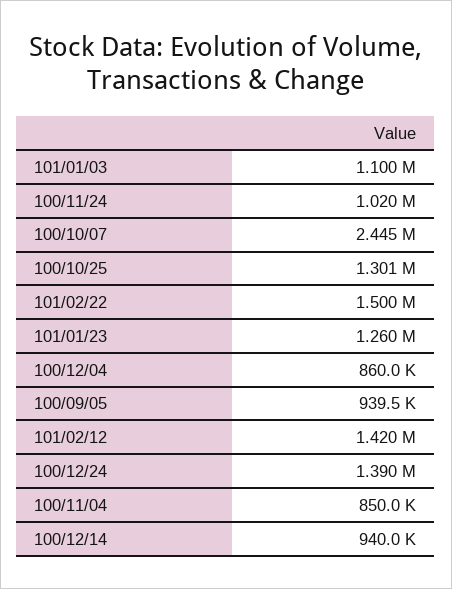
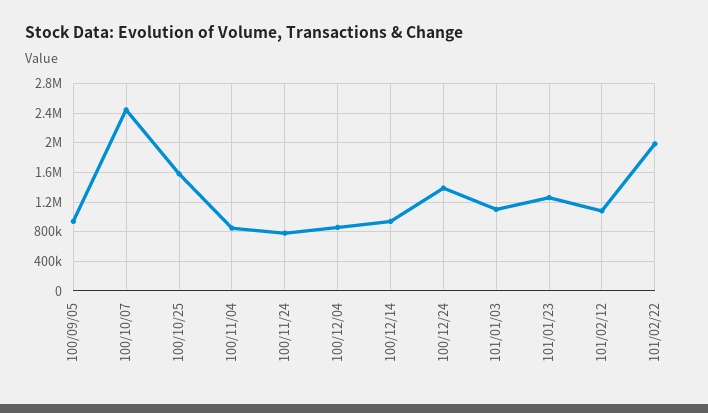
  {
    "101/01/03": 1100000,
-   "100/11/24": 1020000,
+   "100/11/24": 800000,
    "100/10/07": 2445000,
-   "100/10/25": 1301000,
+   "100/10/25": 1600000,
-   "101/02/22": 1500000,
+   "101/02/22": 2000000,
    "101/01/23": 1260000,
    "100/12/04": 860000,
    "100/09/05": 939500,
-   "101/02/12": 1420000,
+   "101/02/12": 1100000,
    "100/12/24": 1390000,
    "100/11/04": 850000,
    "100/12/14": 940000
  }

